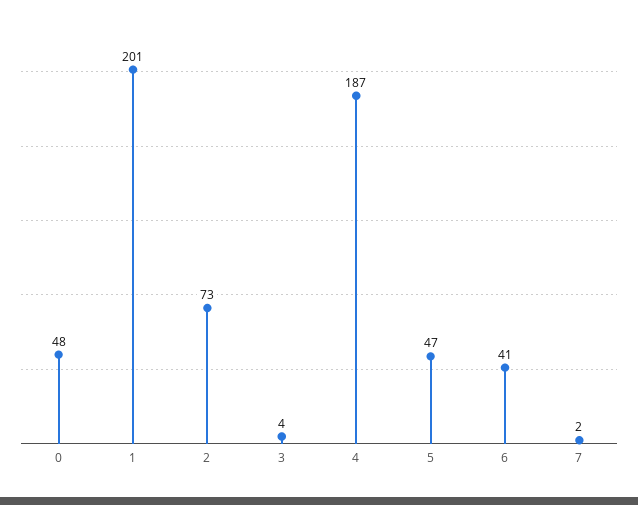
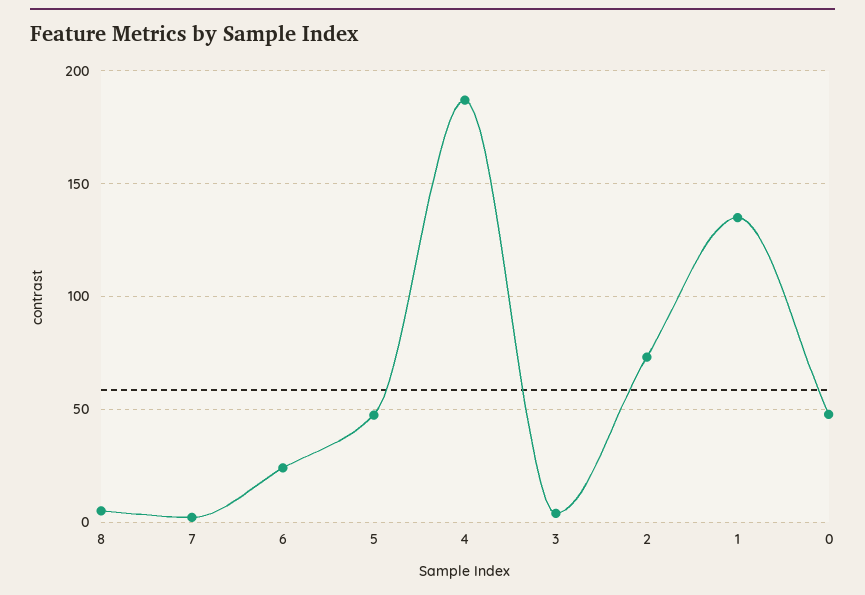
  {
    "0": 48,
-   "1": 201,
+   "1": 135,
    "2": 73,
    "3": 4,
    "4": 187,
    "5": 47,
-   "6": 41,
+   "6": 25,
-   "7": 2
+   "7": 2,
+   "8": 5
  }

